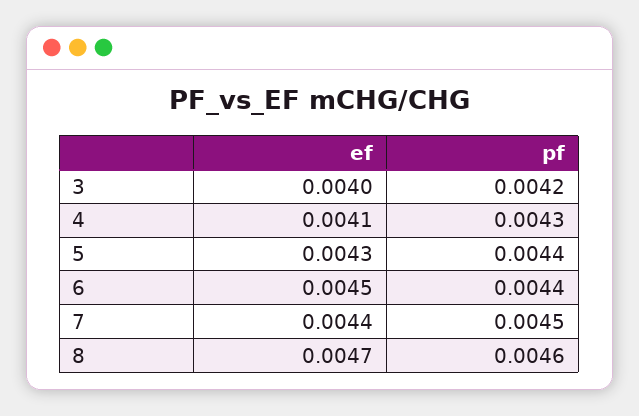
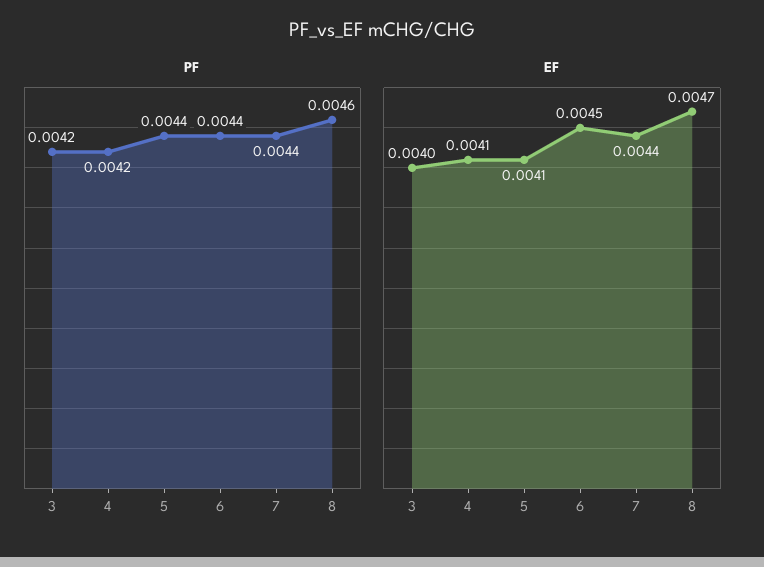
  {
    "ef": {
      "3": 0.004,
      "4": 0.0041,
-     "5": 0.0043,
+     "5": 0.0041,
      "6": 0.0045,
      "7": 0.0044,
      "8": 0.0047
    },
    "pf": {
      "3": 0.0042,
-     "4": 0.0043,
+     "4": 0.0042,
      "5": 0.0044,
      "6": 0.0044,
-     "7": 0.0045,
+     "7": 0.0044,
      "8": 0.0046
    }
  }

